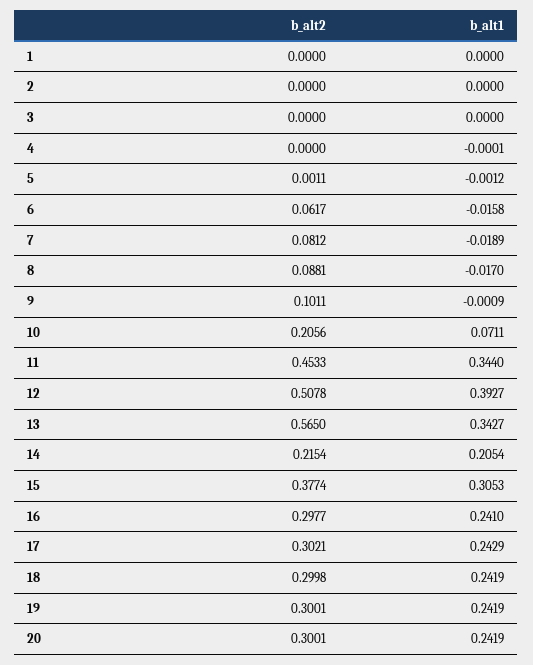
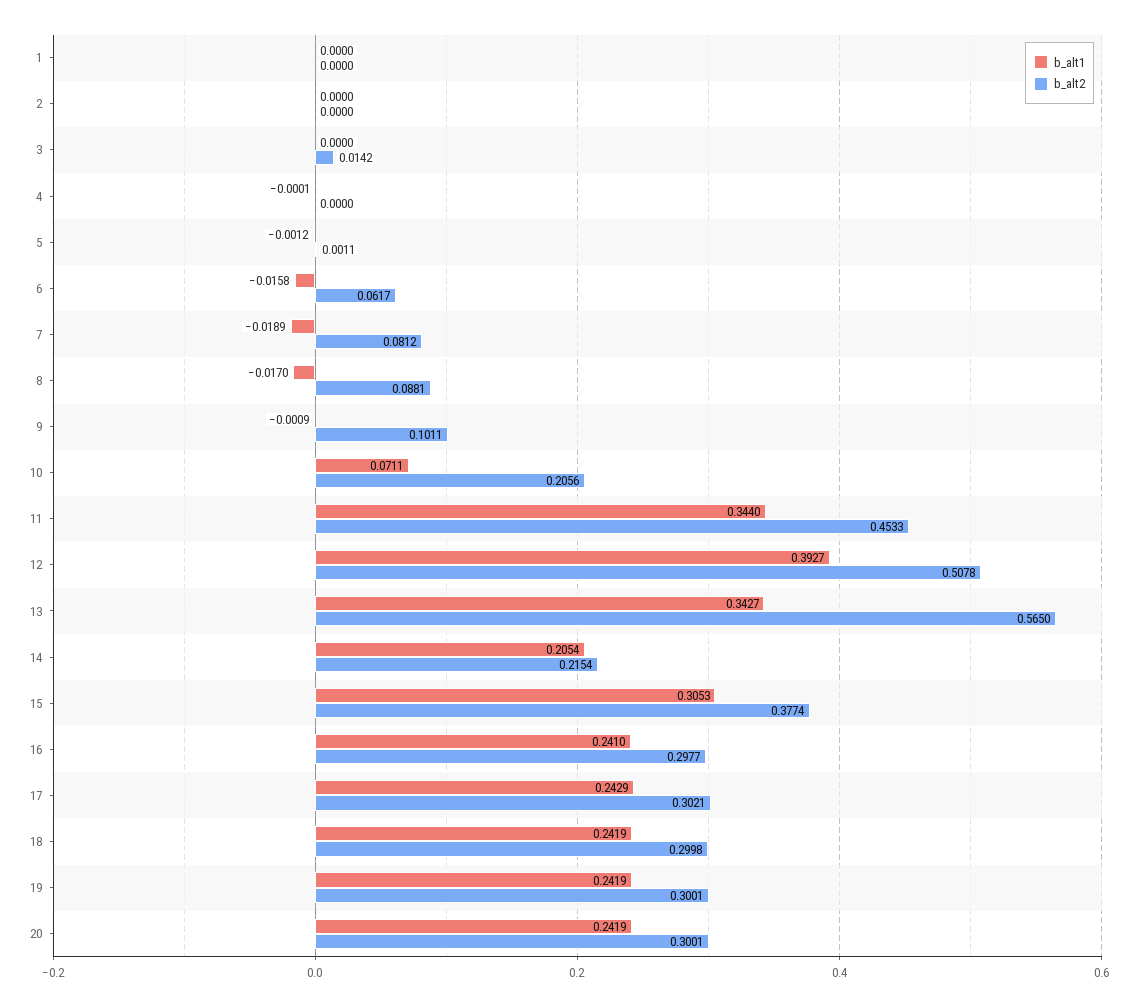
  {
    "b_alt2": {
      "1": 0,
      "2": 0,
-     "3": 0,
+     "3": 0.0142,
      "4": 0,
      "5": 0.0011,
      "6": 0.0617,
      "7": 0.0812,
      "8": 0.0881,
      "9": 0.1011,
      "10": 0.2056,
      "11": 0.4533,
      "12": 0.5078,
      "13": 0.565,
      "14": 0.2154,
      "15": 0.3774,
      "16": 0.2977,
      "17": 0.3021,
      "18": 0.2998,
      "19": 0.3001,
      "20": 0.3001
    },
    "b_alt1": {
      "1": 0,
      "2": 0,
      "3": 0,
      "4": -0.0001,
      "5": -0.0012,
      "6": -0.0158,
      "7": -0.0189,
      "8": -0.017,
      "9": -0.0009,
      "10": 0.0711,
      "11": 0.344,
      "12": 0.3927,
      "13": 0.3427,
      "14": 0.2054,
      "15": 0.3053,
      "16": 0.241,
      "17": 0.2429,
      "18": 0.2419,
      "19": 0.2419,
      "20": 0.2419
    }
  }

